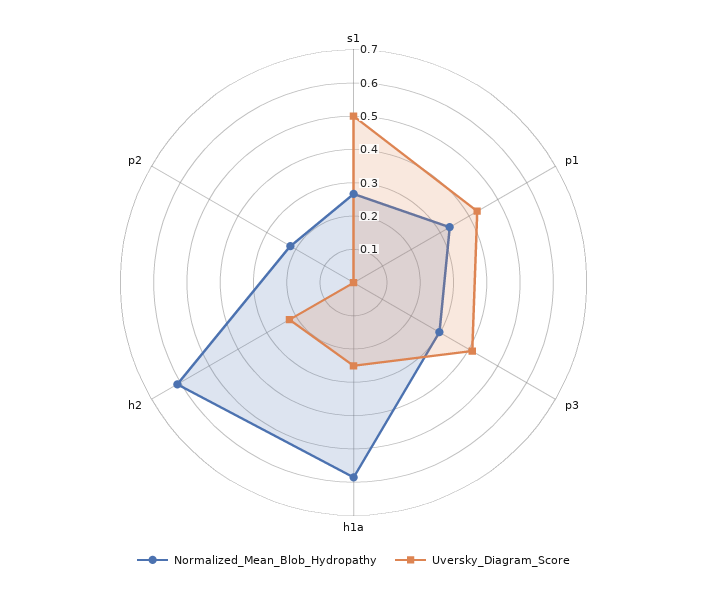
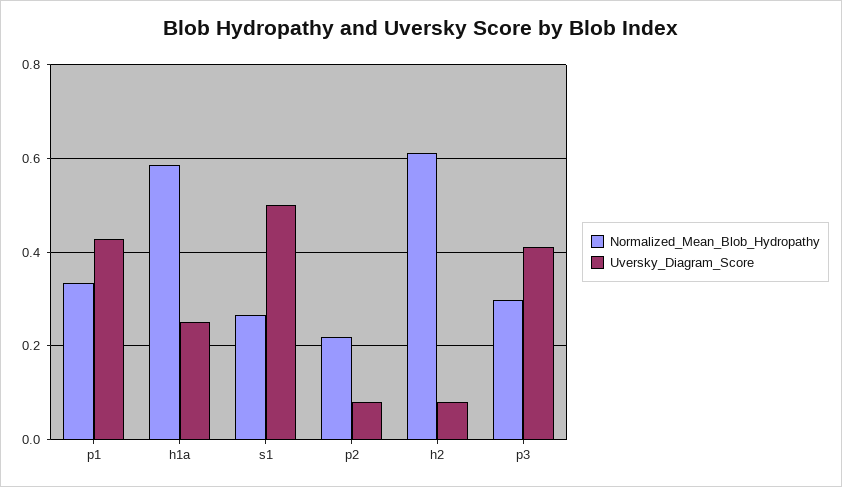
  {
    "Normalized_Mean_Blob_Hydropathy": {
      "s1": 0.26,
      "p1": 0.34,
      "p3": 0.3,
      "h1a": 0.58,
      "h2": 0.62,
      "p2": 0.22
    },
    "Uversky_Diagram_Score": {
      "s1": 0.5,
      "p1": 0.42,
      "p3": 0.42,
      "h1a": 0.26,
-     "h2": 0.225,
+     "h2": 0.08,
-     "p2": 0
+     "p2": 0.08
    }
  }

